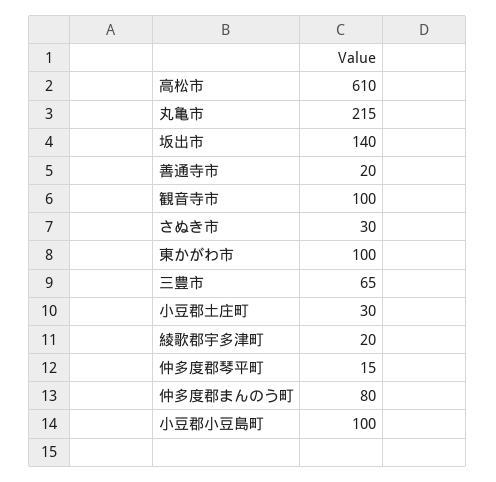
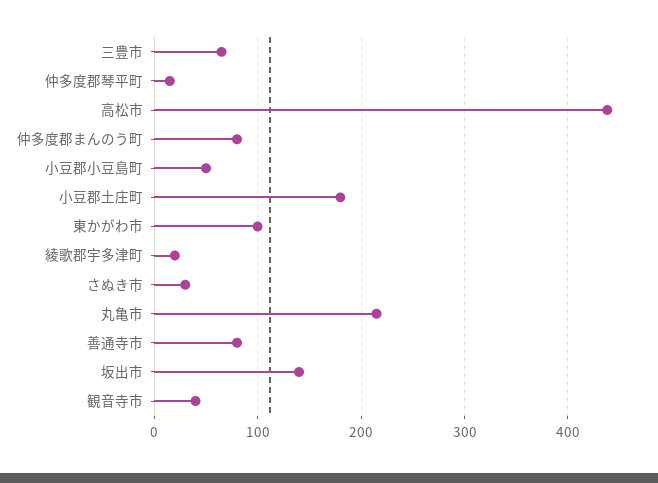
  {
-   "高松市": 610,
+   "高松市": 440,
    "丸亀市": 215,
    "坂出市": 140,
-   "善通寺市": 20,
+   "善通寺市": 80,
-   "観音寺市": 100,
+   "観音寺市": 40,
    "さぬき市": 30,
    "東かがわ市": 100,
    "三豊市": 65,
-   "小豆郡土庄町": 30,
+   "小豆郡土庄町": 180,
    "綾歌郡宇多津町": 20,
    "仲多度郡琴平町": 15,
    "仲多度郡まんのう町": 80,
-   "小豆郡小豆島町": 100
+   "小豆郡小豆島町": 50
  }

